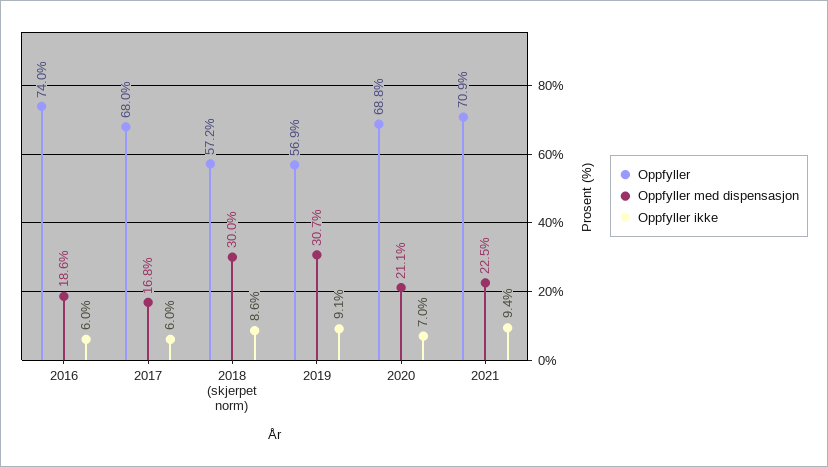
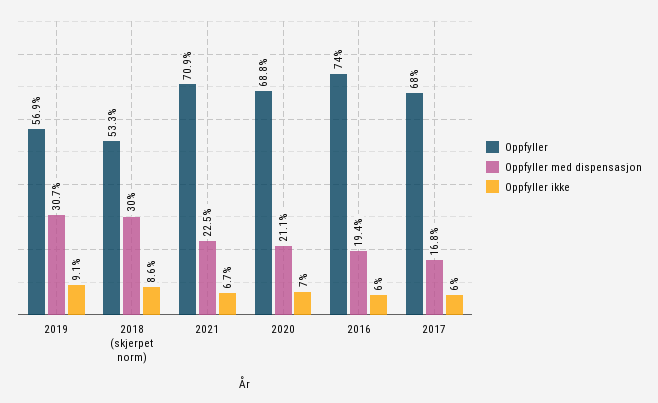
  {
    "Oppfyller": {
      "2016": 74,
      "2017": 68,
-     "2018 (skjerpet norm)": 57.2,
+     "2018 (skjerpet norm)": 53.3,
      "2019": 56.9,
      "2020": 68.8,
      "2021": 70.9
    },
    "Oppfyller med dispensasjon": {
-     "2016": 18.6,
+     "2016": 19.4,
      "2017": 16.8,
      "2018 (skjerpet norm)": 30,
      "2019": 30.7,
      "2020": 21.1,
      "2021": 22.5
    },
    "Oppfyller ikke": {
      "2016": 6,
      "2017": 6,
      "2018 (skjerpet norm)": 8.6,
      "2019": 9.1,
      "2020": 7,
-     "2021": 9.4
+     "2021": 6.7
    }
  }

